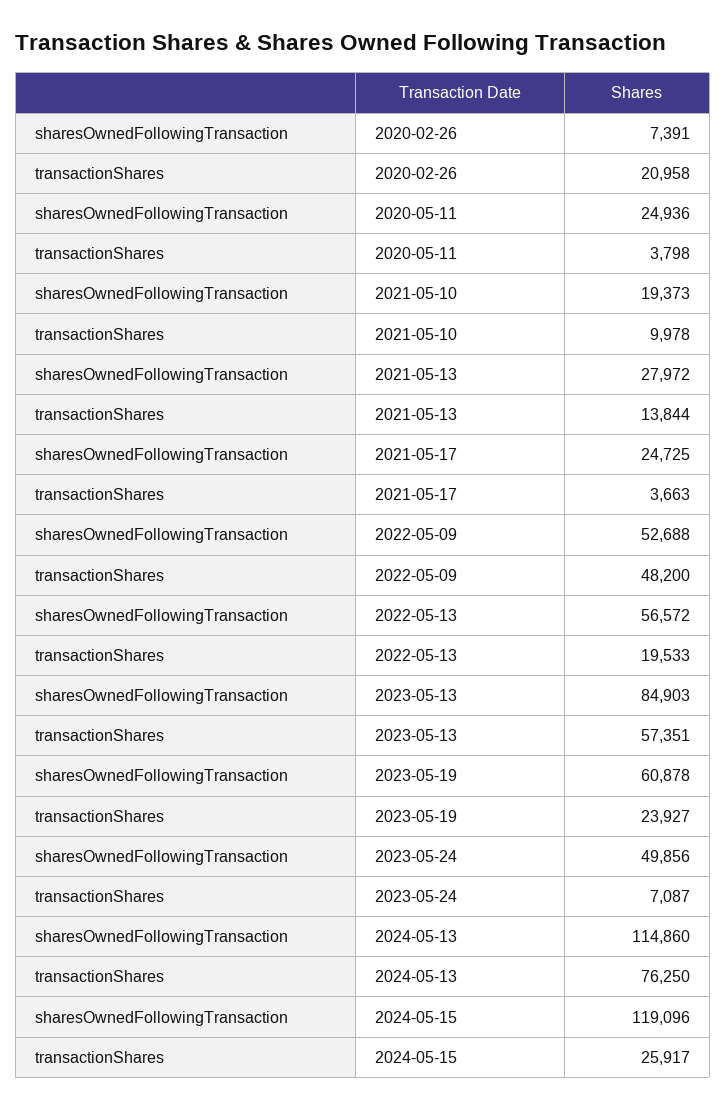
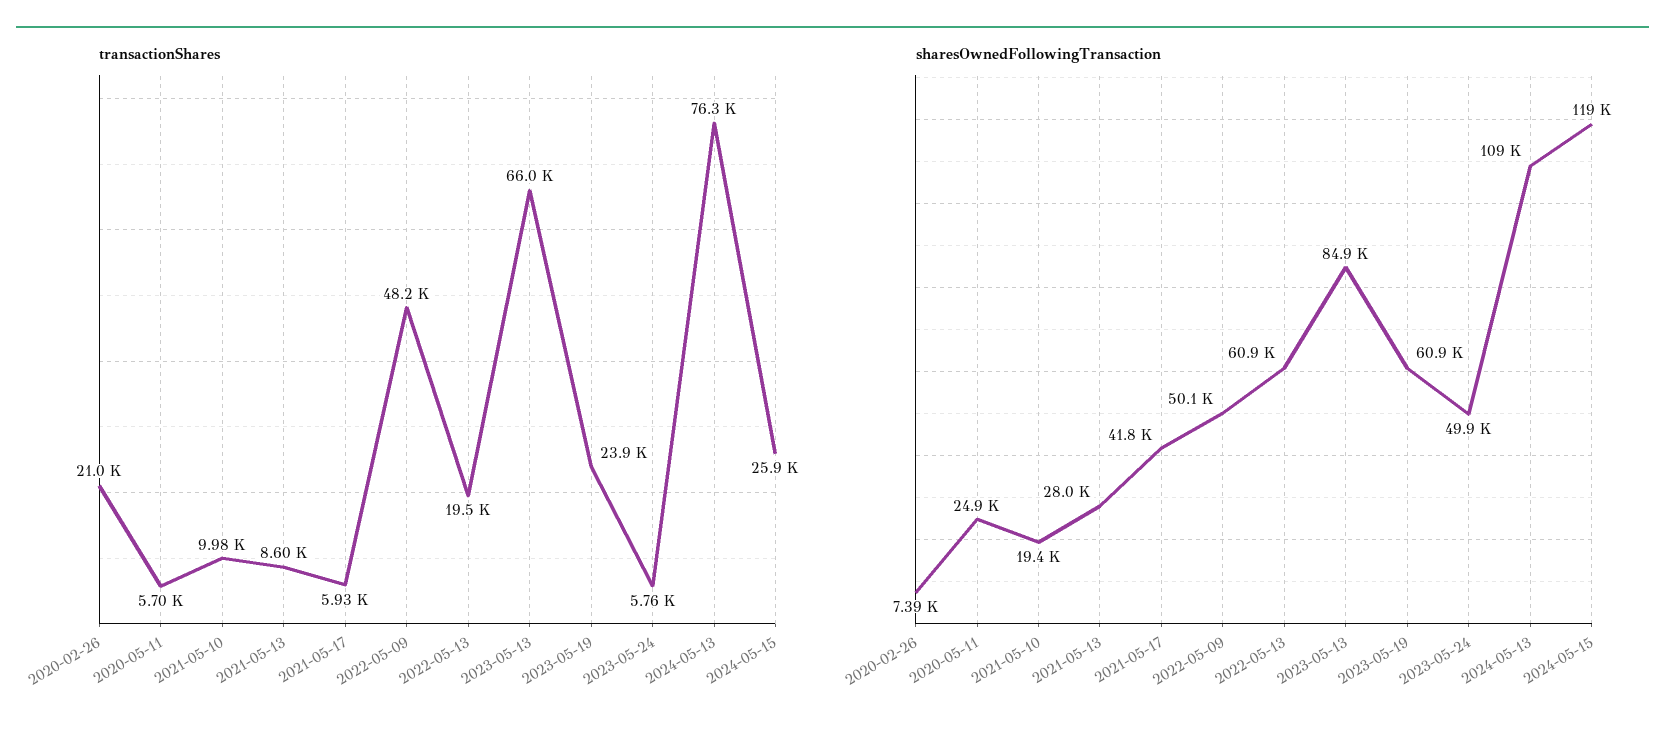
  {
    "sharesOwnedFollowingTransaction": {
      "2020-02-26": 7391,
      "2020-05-11": 24936,
      "2021-05-10": 19373,
      "2021-05-13": 27972,
-     "2021-05-17": 24725,
+     "2021-05-17": 41800,
-     "2022-05-09": 52688,
+     "2022-05-09": 50100,
-     "2022-05-13": 56572,
+     "2022-05-13": 60900,
      "2023-05-13": 84903,
      "2023-05-19": 60878,
      "2023-05-24": 49856,
-     "2024-05-13": 114860,
+     "2024-05-13": 109000,
      "2024-05-15": 119096
    },
    "transactionShares": {
      "2020-02-26": 20958,
-     "2020-05-11": 3798,
+     "2020-05-11": 5700,
      "2021-05-10": 9978,
-     "2021-05-13": 13844,
+     "2021-05-13": 8600,
-     "2021-05-17": 3663,
+     "2021-05-17": 5930,
      "2022-05-09": 48200,
      "2022-05-13": 19533,
-     "2023-05-13": 57351,
+     "2023-05-13": 66000,
      "2023-05-19": 23927,
-     "2023-05-24": 7087,
+     "2023-05-24": 5760,
      "2024-05-13": 76250,
      "2024-05-15": 25917
    }
  }

